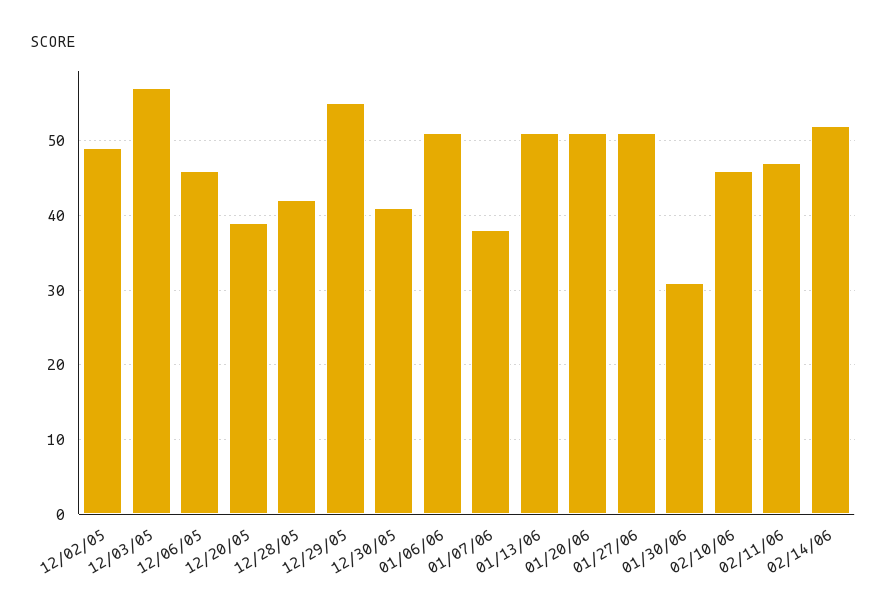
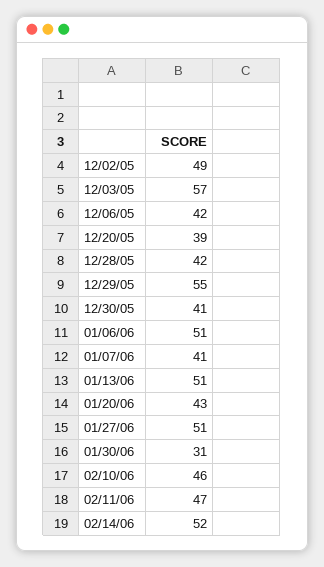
  {
    "12/02/05": 49,
    "12/03/05": 57,
-   "12/06/05": 46,
+   "12/06/05": 42,
    "12/20/05": 39,
    "12/28/05": 42,
    "12/29/05": 55,
    "12/30/05": 41,
    "01/06/06": 51,
-   "01/07/06": 38,
+   "01/07/06": 41,
    "01/13/06": 51,
-   "01/20/06": 51,
+   "01/20/06": 43,
    "01/27/06": 51,
    "01/30/06": 31,
    "02/10/06": 46,
    "02/11/06": 47,
    "02/14/06": 52
  }

